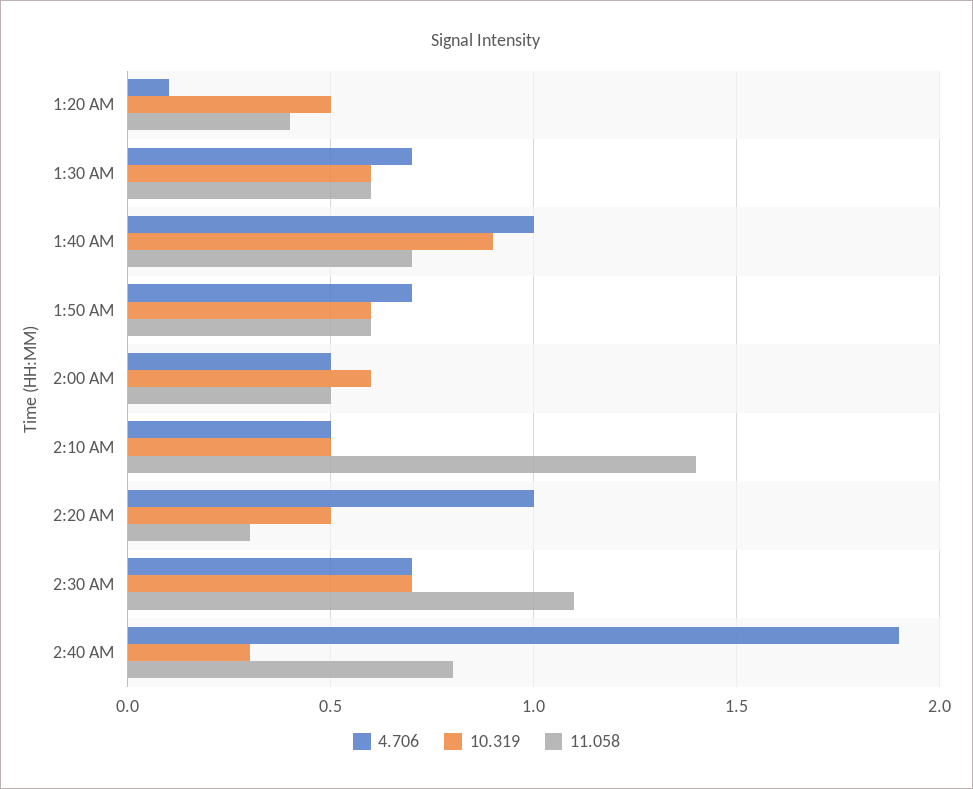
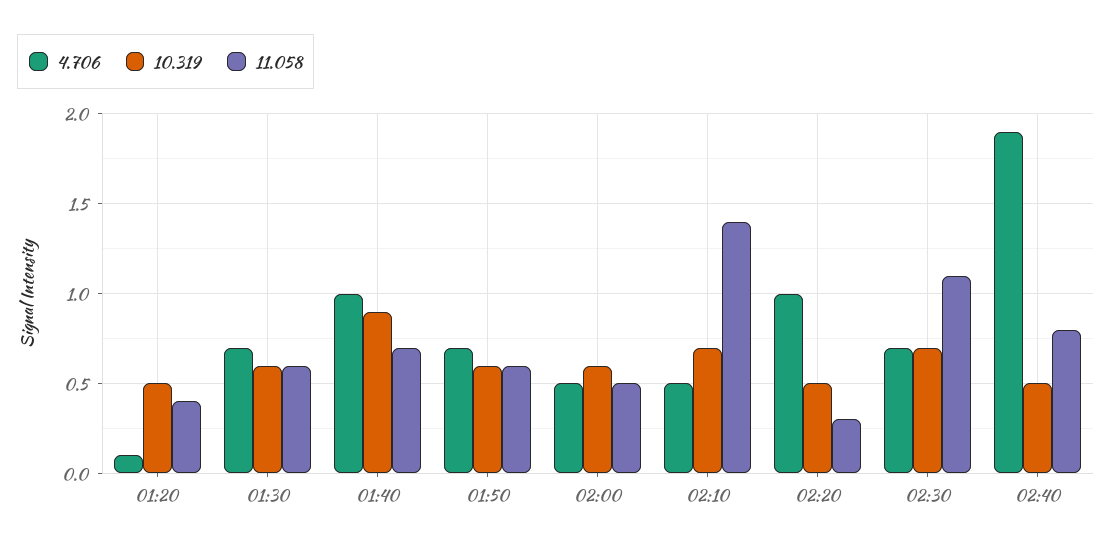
  {
    "4.706": {
      "1:20 AM": 0.1,
      "1:30 AM": 0.7,
      "1:40 AM": 1,
      "1:50 AM": 0.7,
      "2:00 AM": 0.5,
      "2:10 AM": 0.5,
      "2:20 AM": 1,
      "2:30 AM": 0.7,
      "2:40 AM": 1.9
    },
    "10.319": {
      "1:20 AM": 0.5,
      "1:30 AM": 0.6,
      "1:40 AM": 0.9,
      "1:50 AM": 0.6,
      "2:00 AM": 0.6,
-     "2:10 AM": 0.5,
+     "2:10 AM": 0.7,
      "2:20 AM": 0.5,
      "2:30 AM": 0.7,
-     "2:40 AM": 0.3
+     "2:40 AM": 0.5
    },
    "11.058": {
      "1:20 AM": 0.4,
      "1:30 AM": 0.6,
      "1:40 AM": 0.7,
      "1:50 AM": 0.6,
      "2:00 AM": 0.5,
      "2:10 AM": 1.4,
      "2:20 AM": 0.3,
      "2:30 AM": 1.1,
      "2:40 AM": 0.8
    }
  }

